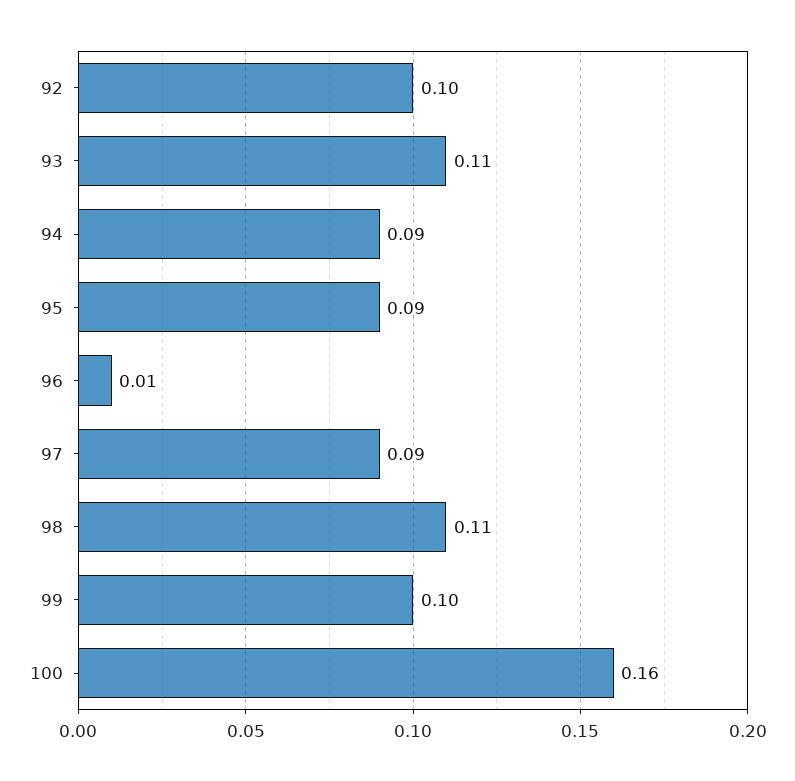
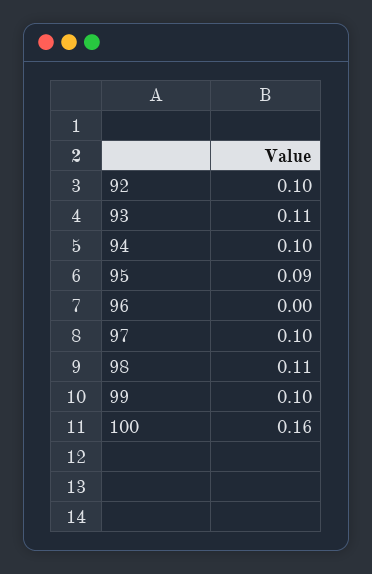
  {
    "92": 0.1,
    "93": 0.11,
-   "94": 0.09,
+   "94": 0.1,
    "95": 0.09,
-   "96": 0.01,
+   "96": 0,
-   "97": 0.09,
+   "97": 0.1,
    "98": 0.11,
    "99": 0.1,
    "100": 0.16
  }

